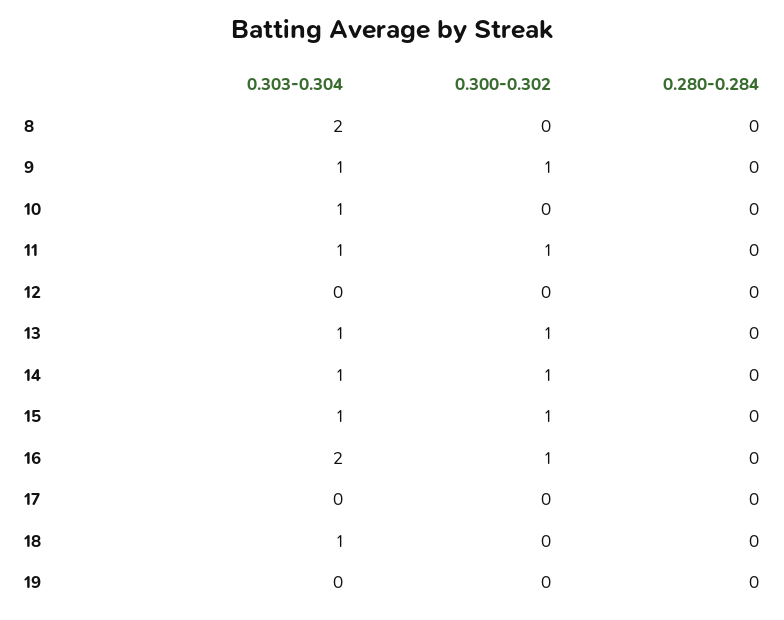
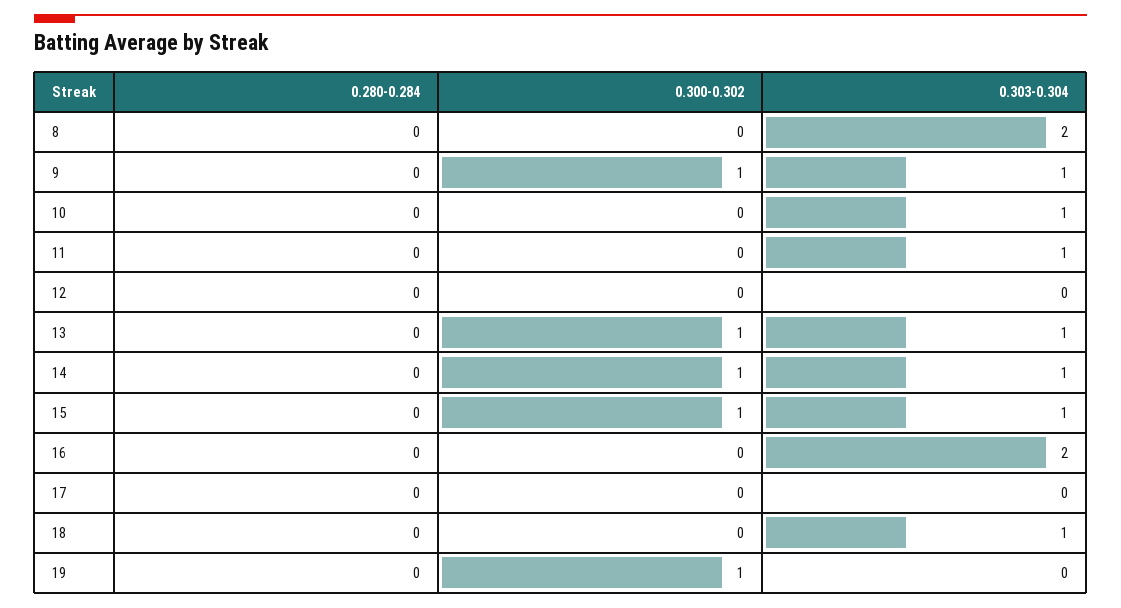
  {
    "0.303-0.304": {
      "8": 2,
      "9": 1,
      "10": 1,
      "11": 1,
      "12": 0,
      "13": 1,
      "14": 1,
      "15": 1,
      "16": 2,
      "17": 0,
      "18": 1,
      "19": 0
    },
    "0.300-0.302": {
      "8": 0,
      "9": 1,
      "10": 0,
-     "11": 1,
+     "11": 0,
      "12": 0,
      "13": 1,
      "14": 1,
      "15": 1,
-     "16": 1,
+     "16": 0,
      "17": 0,
      "18": 0,
-     "19": 0
+     "19": 1
    },
    "0.280-0.284": {
      "8": 0,
      "9": 0,
      "10": 0,
      "11": 0,
      "12": 0,
      "13": 0,
      "14": 0,
      "15": 0,
      "16": 0,
      "17": 0,
      "18": 0,
      "19": 0
    }
  }

